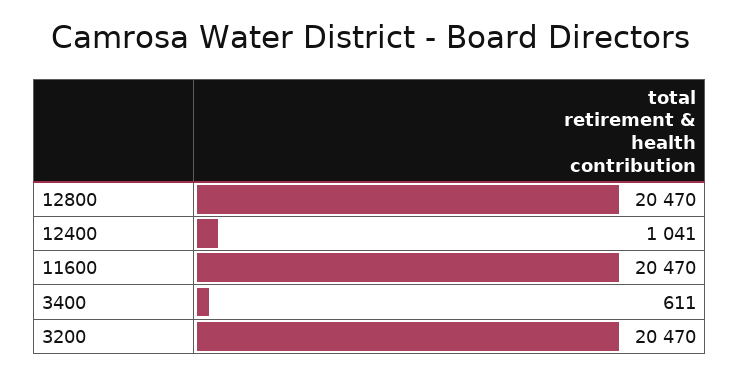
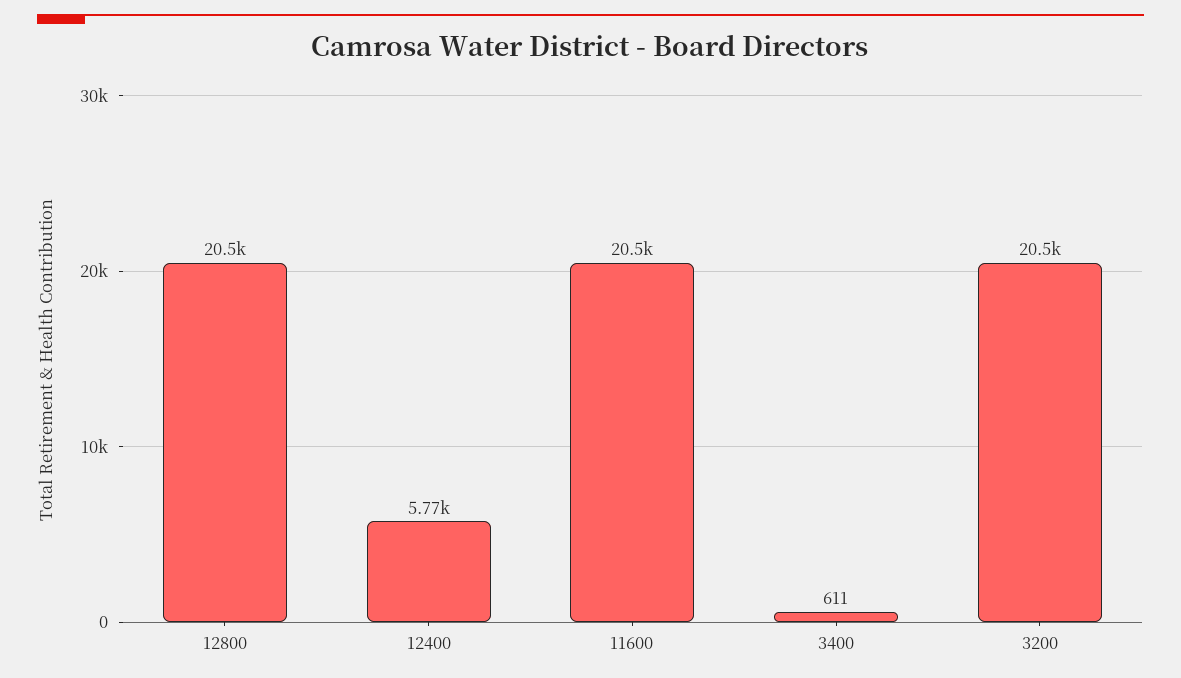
  {
    "12800": 20470,
-   "12400": 1041,
+   "12400": 5770,
    "11600": 20470,
    "3400": 611,
    "3200": 20470
  }

